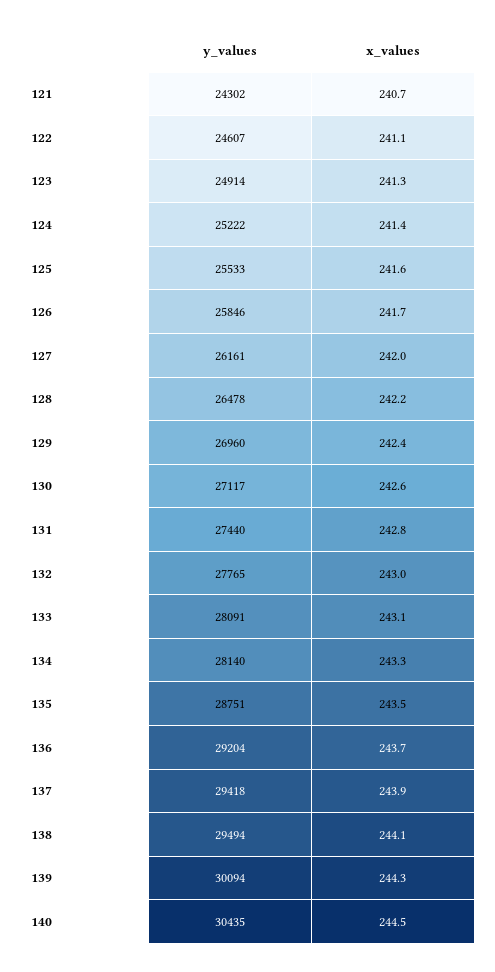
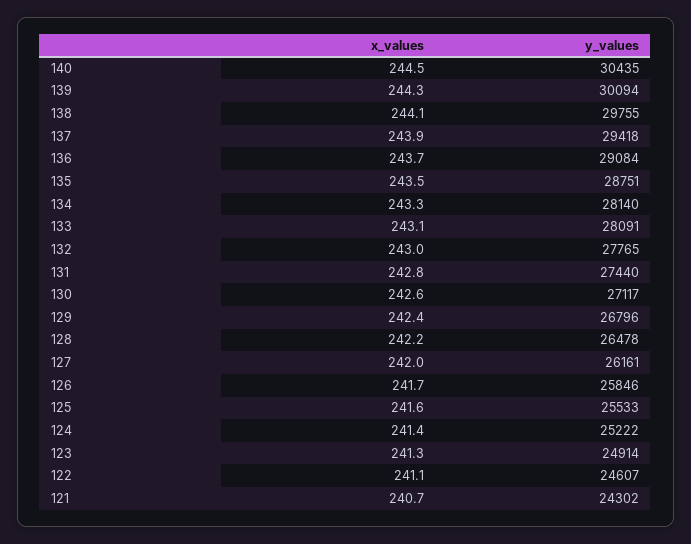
  {
    "y_values": {
      "121": 24302,
      "122": 24607,
      "123": 24914,
      "124": 25222,
      "125": 25533,
      "126": 25846,
      "127": 26161,
      "128": 26478,
-     "129": 26960,
+     "129": 26796,
      "130": 27117,
      "131": 27440,
      "132": 27765,
      "133": 28091,
      "134": 28140,
      "135": 28751,
-     "136": 29204,
+     "136": 29084,
      "137": 29418,
-     "138": 29494,
+     "138": 29755,
      "139": 30094,
      "140": 30435
    },
    "x_values": {
      "121": 240.7,
      "122": 241.1,
      "123": 241.3,
      "124": 241.4,
      "125": 241.6,
      "126": 241.7,
      "127": 242,
      "128": 242.2,
      "129": 242.4,
      "130": 242.6,
      "131": 242.8,
      "132": 243,
      "133": 243.1,
      "134": 243.3,
      "135": 243.5,
      "136": 243.7,
      "137": 243.9,
      "138": 244.1,
      "139": 244.3,
      "140": 244.5
    }
  }

